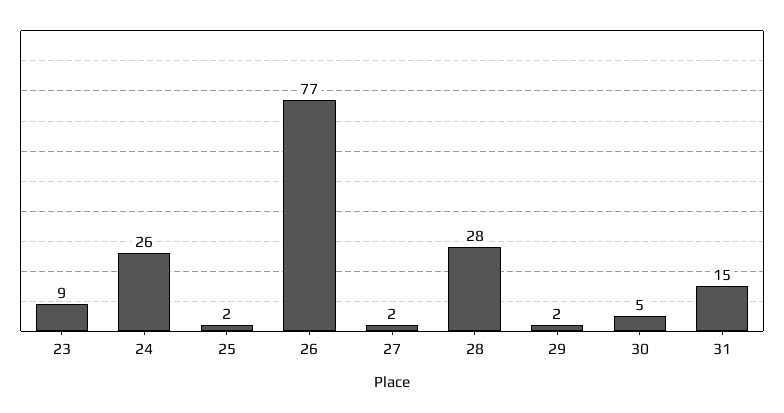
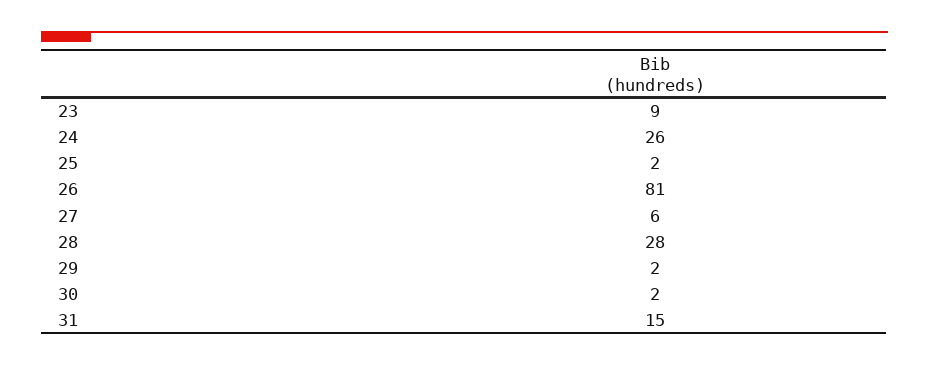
  {
    "23": 9,
    "24": 26,
    "25": 2,
-   "26": 77,
+   "26": 81,
-   "27": 2,
+   "27": 6,
    "28": 28,
    "29": 2,
-   "30": 5,
+   "30": 2,
    "31": 15
  }

